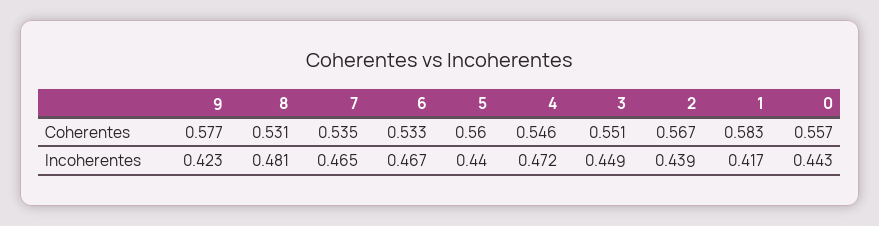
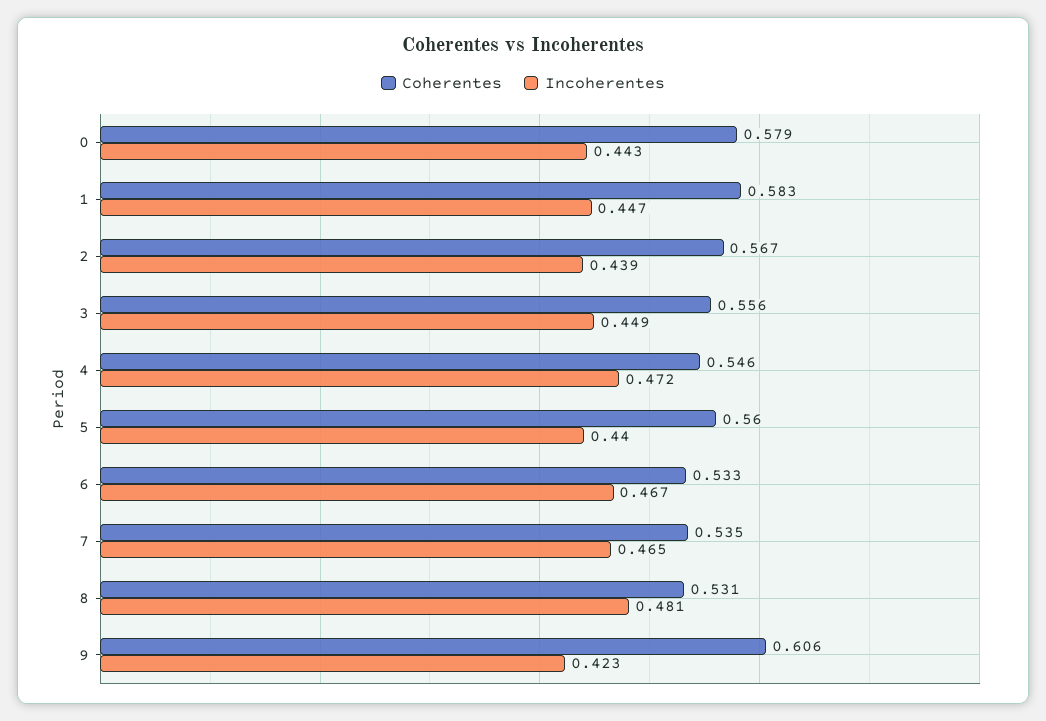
  {
    "Coherentes": {
-     "9": 0.577,
+     "9": 0.606,
      "8": 0.531,
      "7": 0.535,
      "6": 0.533,
      "5": 0.56,
      "4": 0.546,
-     "3": 0.551,
+     "3": 0.556,
      "2": 0.567,
      "1": 0.583,
-     "0": 0.557
+     "0": 0.579
    },
    "Incoherentes": {
      "9": 0.423,
      "8": 0.481,
      "7": 0.465,
      "6": 0.467,
      "5": 0.44,
      "4": 0.472,
      "3": 0.449,
      "2": 0.439,
-     "1": 0.417,
+     "1": 0.447,
      "0": 0.443
    }
  }

